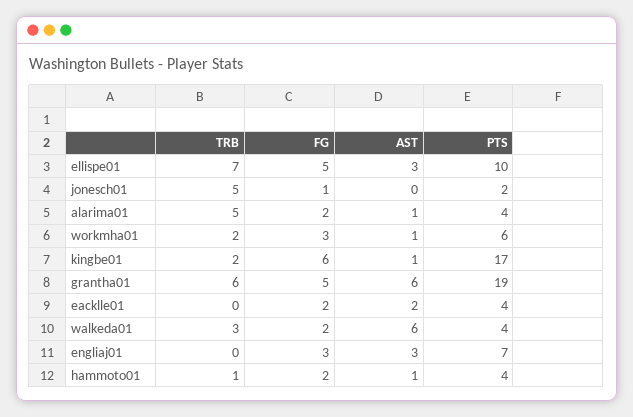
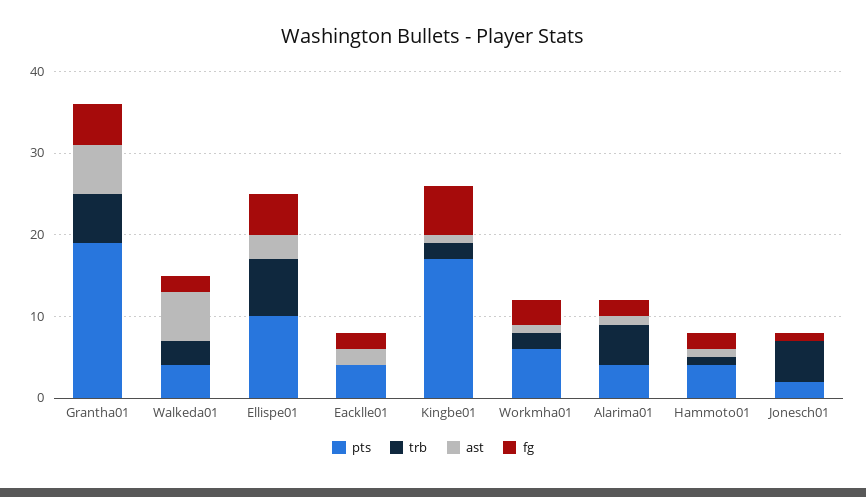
  {
    "TRB": {
      "ellispe01": 7,
      "jonesch01": 5,
      "alarima01": 5,
      "workmha01": 2,
      "kingbe01": 2,
      "grantha01": 6,
      "eacklle01": 0,
      "walkeda01": 3,
-     "engliaj01": 0,
      "hammoto01": 1
    },
    "FG": {
      "ellispe01": 5,
      "jonesch01": 1,
      "alarima01": 2,
      "workmha01": 3,
      "kingbe01": 6,
      "grantha01": 5,
      "eacklle01": 2,
      "walkeda01": 2,
-     "engliaj01": 3,
      "hammoto01": 2
    },
    "AST": {
      "ellispe01": 3,
      "jonesch01": 0,
      "alarima01": 1,
      "workmha01": 1,
      "kingbe01": 1,
      "grantha01": 6,
      "eacklle01": 2,
      "walkeda01": 6,
-     "engliaj01": 3,
      "hammoto01": 1
    },
    "PTS": {
      "ellispe01": 10,
      "jonesch01": 2,
      "alarima01": 4,
      "workmha01": 6,
      "kingbe01": 17,
      "grantha01": 19,
      "eacklle01": 4,
      "walkeda01": 4,
-     "engliaj01": 7,
      "hammoto01": 4
    }
  }

